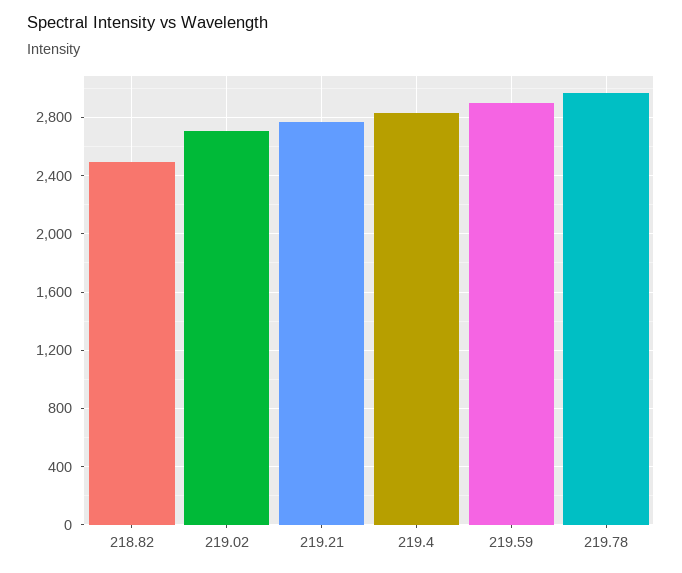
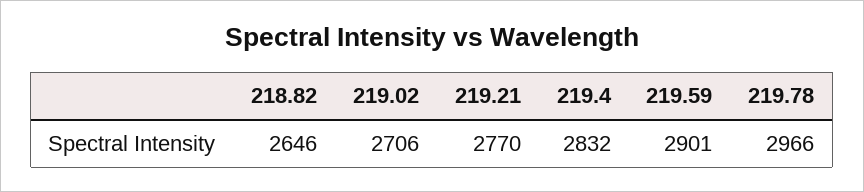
  {
-   "218.82": 2500,
+   "218.82": 2646,
    "219.02": 2706,
    "219.21": 2770,
    "219.4": 2832,
    "219.59": 2901,
    "219.78": 2966
  }

